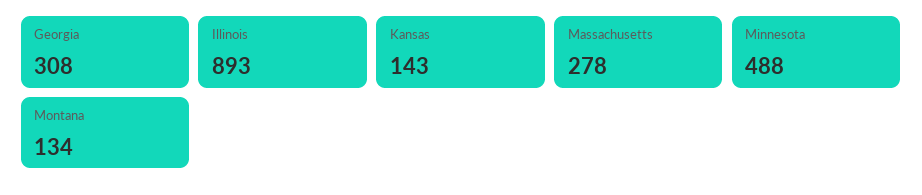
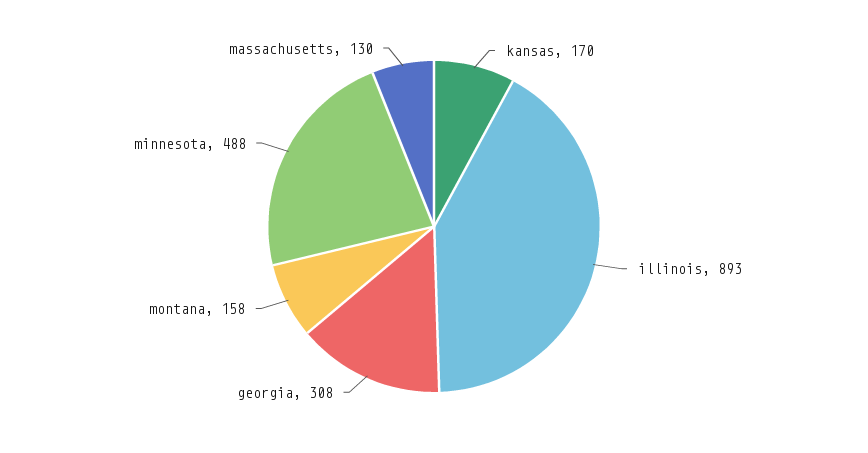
  {
    "Georgia": 308,
    "Illinois": 893,
-   "Kansas": 143,
+   "Kansas": 170,
-   "Massachusetts": 278,
+   "Massachusetts": 130,
    "Minnesota": 488,
-   "Montana": 134
+   "Montana": 158
  }

